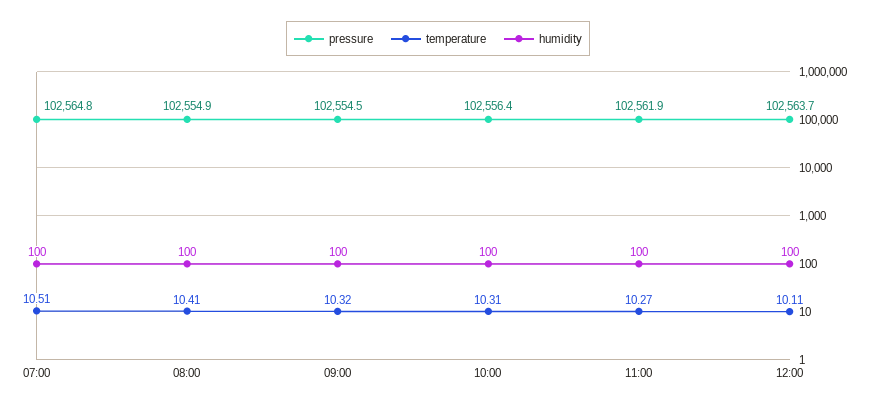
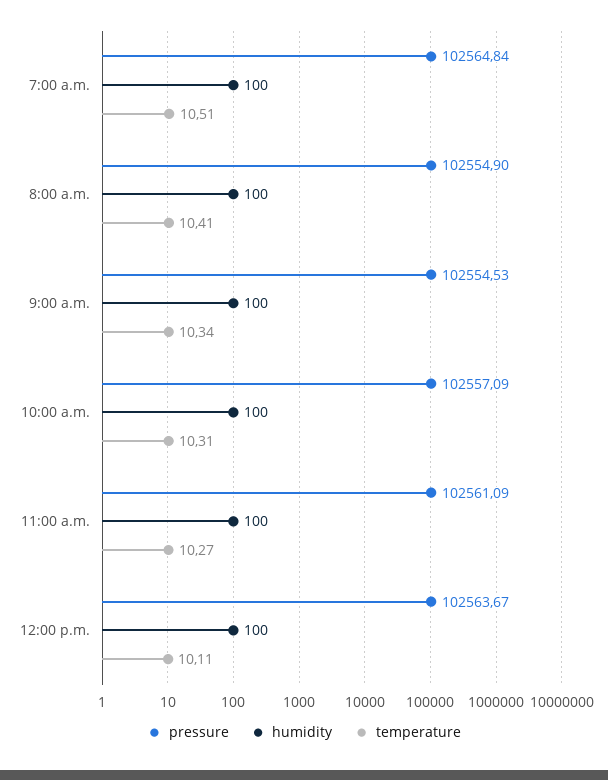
  {
    "pressure": {
      "07:00": 102564.84,
      "08:00": 102554.9,
      "09:00": 102554.53,
-     "10:00": 102556.4,
+     "10:00": 102557.09,
-     "11:00": 102561.9,
+     "11:00": 102561.09,
      "12:00": 102563.67
    },
    "temperature": {
      "07:00": 10.51,
      "08:00": 10.41,
-     "09:00": 10.32,
+     "09:00": 10.34,
      "10:00": 10.31,
      "11:00": 10.27,
      "12:00": 10.11
    },
    "humidity": {
      "07:00": 100,
      "08:00": 100,
      "09:00": 100,
      "10:00": 100,
      "11:00": 100,
      "12:00": 100
    }
  }

